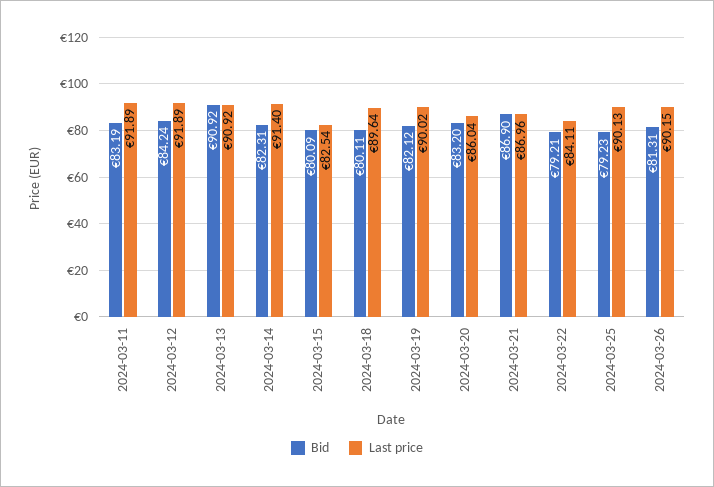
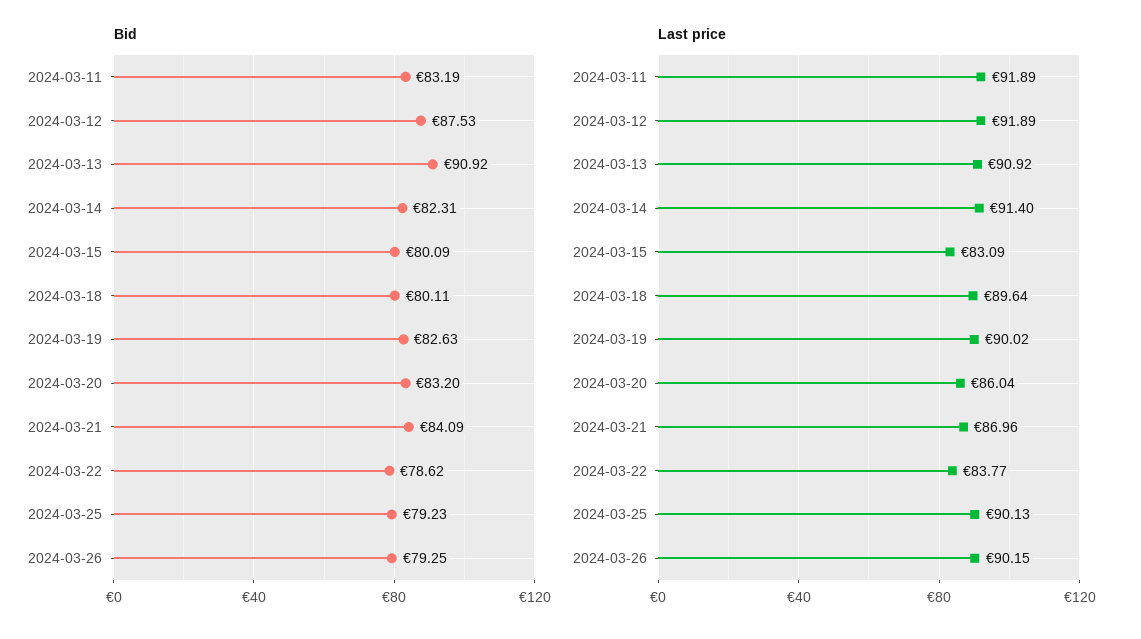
  {
    "Bid": {
      "2024-03-11": 83.19,
-     "2024-03-12": 84.24,
+     "2024-03-12": 87.53,
      "2024-03-13": 90.92,
      "2024-03-14": 82.31,
      "2024-03-15": 80.09,
      "2024-03-18": 80.11,
-     "2024-03-19": 82.12,
+     "2024-03-19": 82.63,
      "2024-03-20": 83.2,
-     "2024-03-21": 86.9,
+     "2024-03-21": 84.09,
-     "2024-03-22": 79.21,
+     "2024-03-22": 78.62,
      "2024-03-25": 79.23,
-     "2024-03-26": 81.31
+     "2024-03-26": 79.25
    },
    "Last price": {
      "2024-03-11": 91.89,
      "2024-03-12": 91.89,
      "2024-03-13": 90.92,
      "2024-03-14": 91.4,
-     "2024-03-15": 82.54,
+     "2024-03-15": 83.09,
      "2024-03-18": 89.64,
      "2024-03-19": 90.02,
      "2024-03-20": 86.04,
      "2024-03-21": 86.96,
-     "2024-03-22": 84.11,
+     "2024-03-22": 83.77,
      "2024-03-25": 90.13,
      "2024-03-26": 90.15
    }
  }

